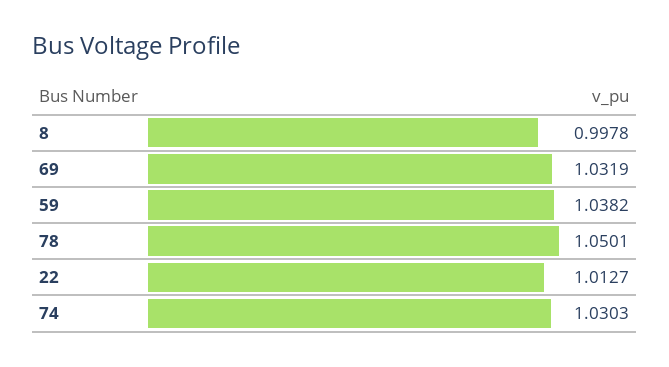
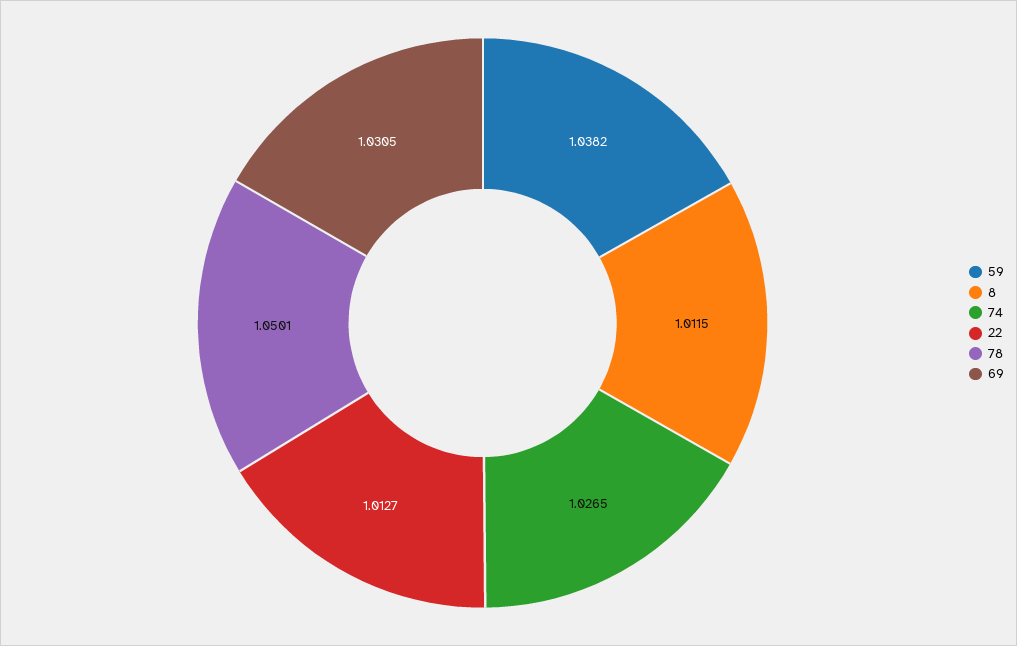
  {
-   "8": 0.9978,
+   "8": 1.0115,
-   "69": 1.0319,
+   "69": 1.0305,
    "59": 1.0382,
    "78": 1.0501,
    "22": 1.0127,
-   "74": 1.0303
+   "74": 1.0265
  }

